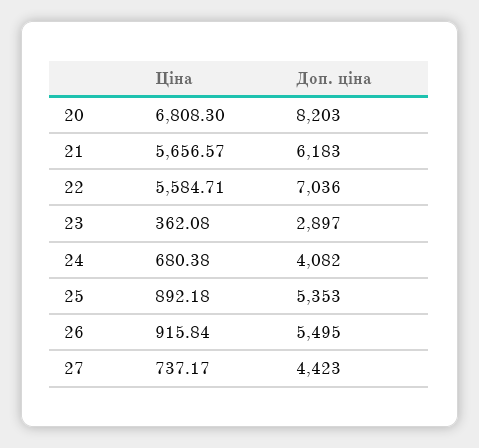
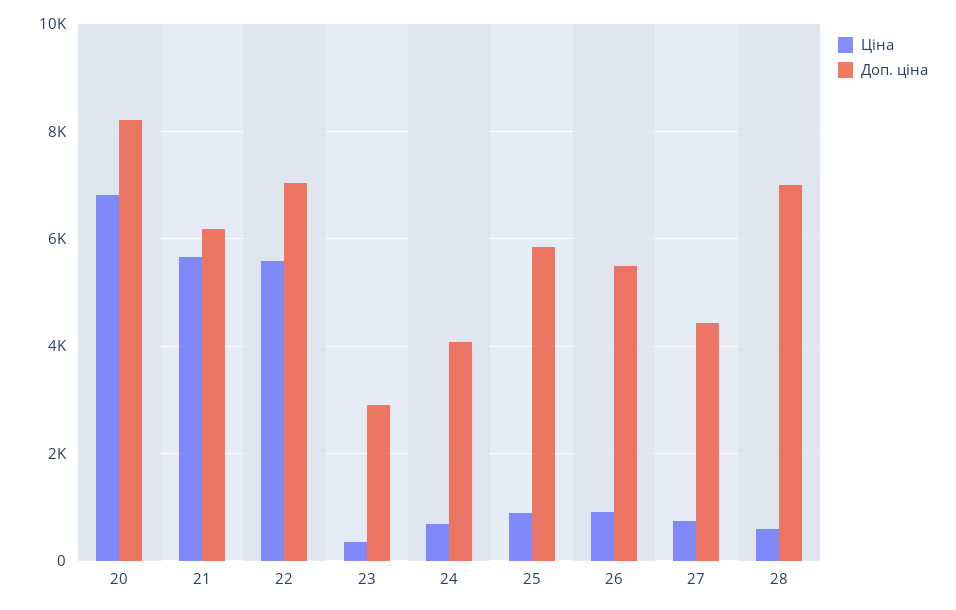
  {
    "Ціна": {
      "20": 6808.3,
      "21": 5656.57,
      "22": 5584.71,
      "23": 362.08,
      "24": 680.38,
      "25": 892.18,
      "26": 915.84,
-     "27": 737.17
+     "27": 737.17,
+     "28": 600
    },
    "Доп. ціна": {
      "20": 8203,
      "21": 6183,
      "22": 7036,
      "23": 2897,
      "24": 4082,
-     "25": 5353,
+     "25": 5800,
      "26": 5495,
-     "27": 4423
+     "27": 4423,
+     "28": 7000
    }
  }

